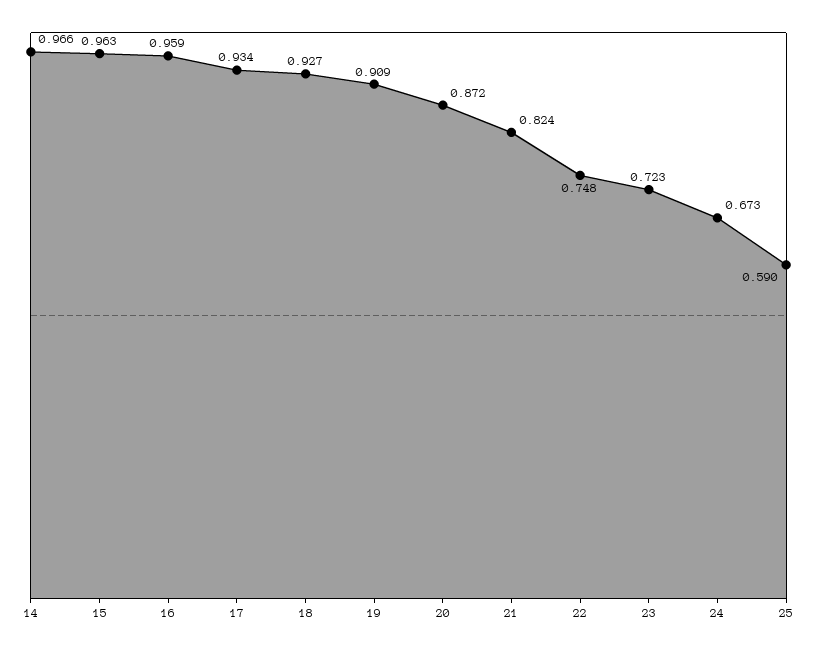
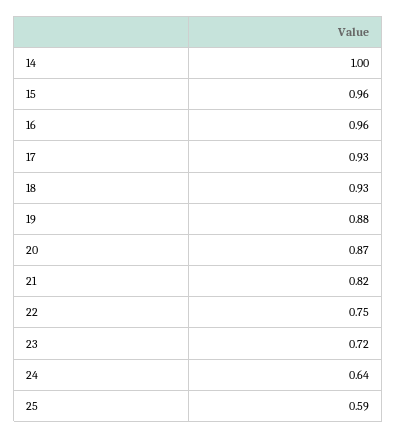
  {
-   "14": 0.966,
+   "14": 1,
    "15": 0.963,
    "16": 0.959,
    "17": 0.934,
    "18": 0.927,
-   "19": 0.909,
+   "19": 0.88,
    "20": 0.872,
    "21": 0.824,
    "22": 0.748,
    "23": 0.723,
-   "24": 0.673,
+   "24": 0.64,
    "25": 0.59
  }

